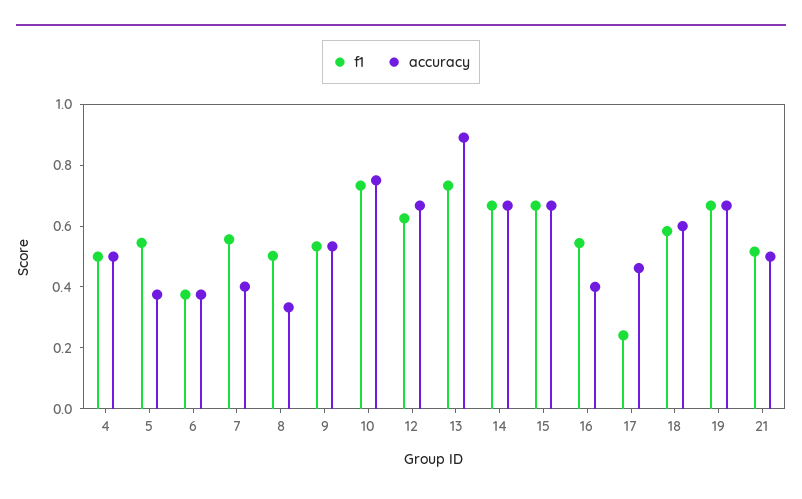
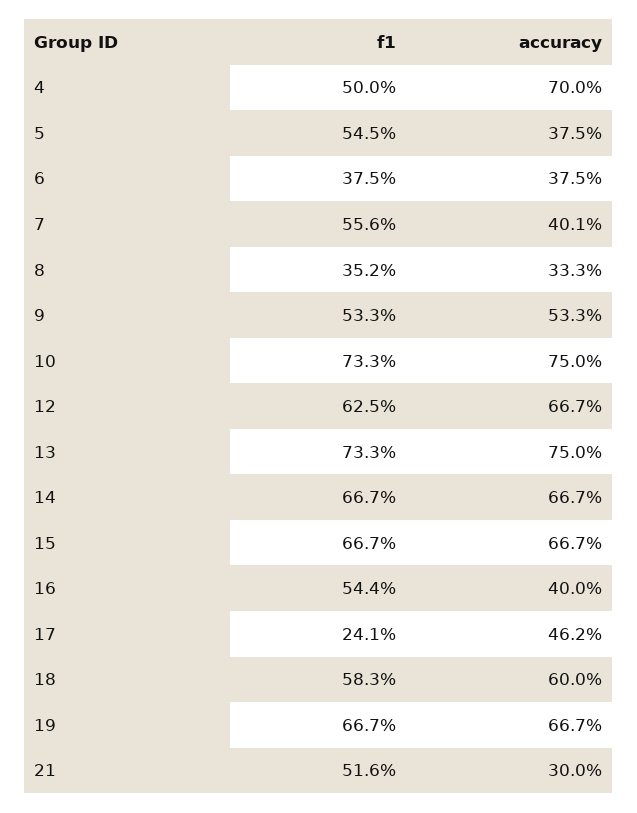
  {
    "f1": {
      "4": 0.5,
      "5": 0.545,
      "6": 0.375,
      "7": 0.556,
-     "8": 0.5,
+     "8": 0.352,
      "9": 0.533,
      "10": 0.733,
      "12": 0.625,
      "13": 0.733,
      "14": 0.667,
      "15": 0.667,
      "16": 0.544,
      "17": 0.241,
      "18": 0.583,
      "19": 0.667,
      "21": 0.516
    },
    "accuracy": {
-     "4": 0.5,
+     "4": 0.7,
      "5": 0.375,
      "6": 0.375,
      "7": 0.401,
      "8": 0.333,
      "9": 0.533,
      "10": 0.75,
      "12": 0.667,
-     "13": 0.9,
+     "13": 0.75,
      "14": 0.667,
      "15": 0.667,
      "16": 0.4,
      "17": 0.462,
      "18": 0.6,
      "19": 0.667,
-     "21": 0.5
+     "21": 0.3
    }
  }

